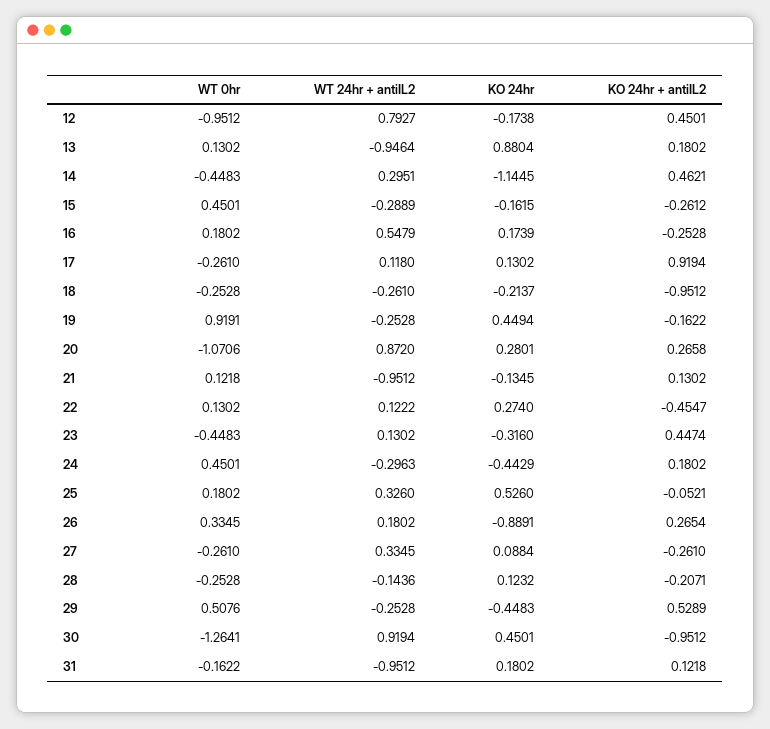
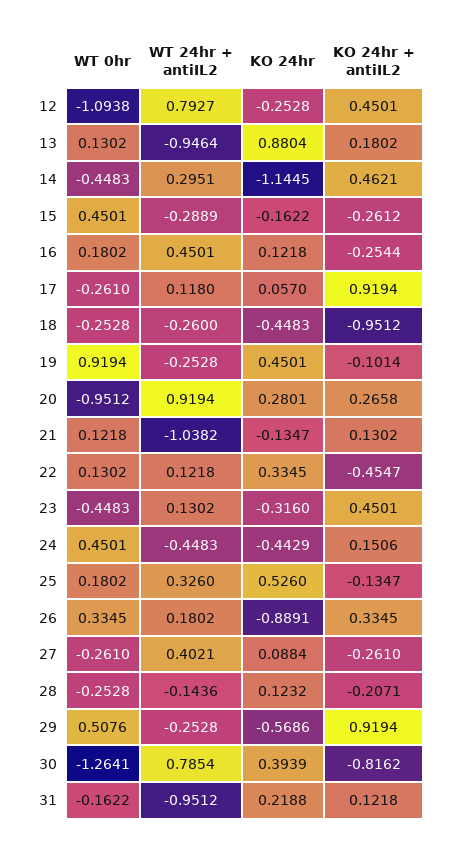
  {
    "WT 0hr": {
-     "12": -0.9512,
+     "12": -1.0938,
      "13": 0.1302,
      "14": -0.4483,
      "15": 0.4501,
      "16": 0.1802,
      "17": -0.261,
      "18": -0.2528,
-     "19": 0.9191,
+     "19": 0.9194,
-     "20": -1.0706,
+     "20": -0.9512,
      "21": 0.1218,
      "22": 0.1302,
      "23": -0.4483,
      "24": 0.4501,
      "25": 0.1802,
      "26": 0.3345,
      "27": -0.261,
      "28": -0.2528,
      "29": 0.5076,
      "30": -1.2641,
      "31": -0.1622
    },
    "WT 24hr + antiIL2": {
      "12": 0.7927,
      "13": -0.9464,
      "14": 0.2951,
      "15": -0.2889,
-     "16": 0.5479,
+     "16": 0.4501,
      "17": 0.118,
-     "18": -0.261,
+     "18": -0.26,
      "19": -0.2528,
-     "20": 0.872,
+     "20": 0.9194,
-     "21": -0.9512,
+     "21": -1.0382,
-     "22": 0.1222,
+     "22": 0.1218,
      "23": 0.1302,
-     "24": -0.2963,
+     "24": -0.4483,
      "25": 0.326,
      "26": 0.1802,
-     "27": 0.3345,
+     "27": 0.4021,
      "28": -0.1436,
      "29": -0.2528,
-     "30": 0.9194,
+     "30": 0.7854,
      "31": -0.9512
    },
    "KO 24hr": {
-     "12": -0.1738,
+     "12": -0.2528,
      "13": 0.8804,
      "14": -1.1445,
-     "15": -0.1615,
+     "15": -0.1622,
-     "16": 0.1739,
+     "16": 0.1218,
-     "17": 0.1302,
+     "17": 0.057,
-     "18": -0.2137,
+     "18": -0.4483,
-     "19": 0.4494,
+     "19": 0.4501,
      "20": 0.2801,
-     "21": -0.1345,
+     "21": -0.1347,
-     "22": 0.274,
+     "22": 0.3345,
      "23": -0.316,
      "24": -0.4429,
      "25": 0.526,
      "26": -0.8891,
      "27": 0.0884,
      "28": 0.1232,
-     "29": -0.4483,
+     "29": -0.5686,
-     "30": 0.4501,
+     "30": 0.3939,
-     "31": 0.1802
+     "31": 0.2188
    },
    "KO 24hr + antiIL2": {
      "12": 0.4501,
      "13": 0.1802,
      "14": 0.4621,
      "15": -0.2612,
-     "16": -0.2528,
+     "16": -0.2544,
      "17": 0.9194,
      "18": -0.9512,
-     "19": -0.1622,
+     "19": -0.1014,
      "20": 0.2658,
      "21": 0.1302,
      "22": -0.4547,
-     "23": 0.4474,
+     "23": 0.4501,
-     "24": 0.1802,
+     "24": 0.1506,
-     "25": -0.0521,
+     "25": -0.1347,
-     "26": 0.2654,
+     "26": 0.3345,
      "27": -0.261,
      "28": -0.2071,
-     "29": 0.5289,
+     "29": 0.9194,
-     "30": -0.9512,
+     "30": -0.8162,
      "31": 0.1218
    }
  }

